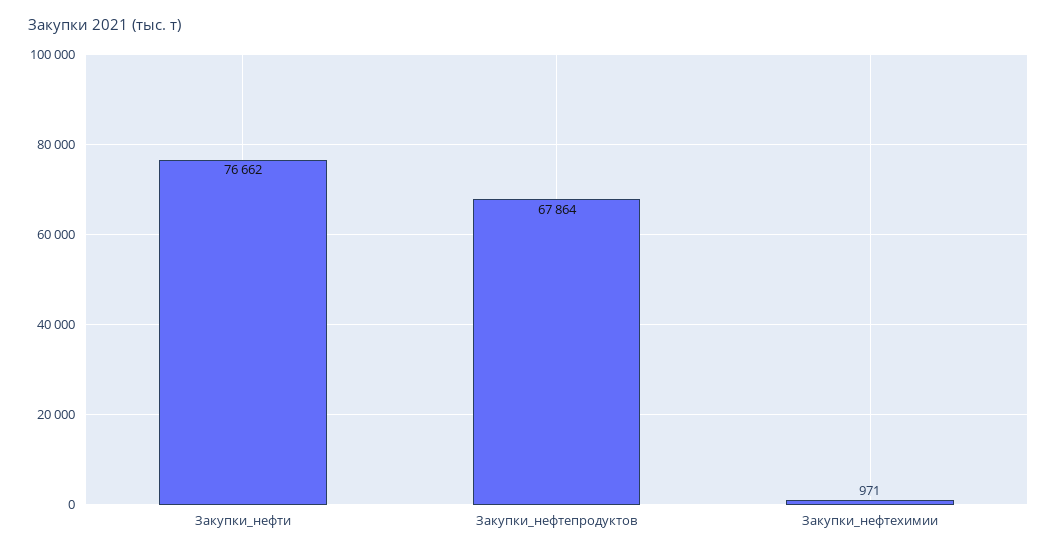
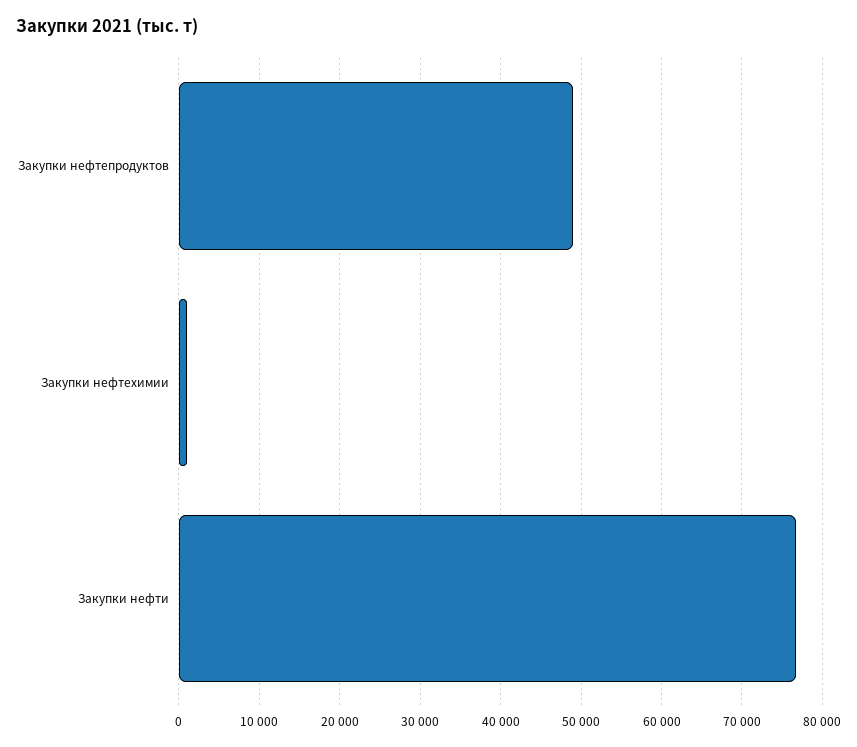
  {
    "Закупки_нефти": 76662,
-   "Закупки_нефтепродуктов": 67864,
+   "Закупки_нефтепродуктов": 49000,
    "Закупки_нефтехимии": 971
  }

